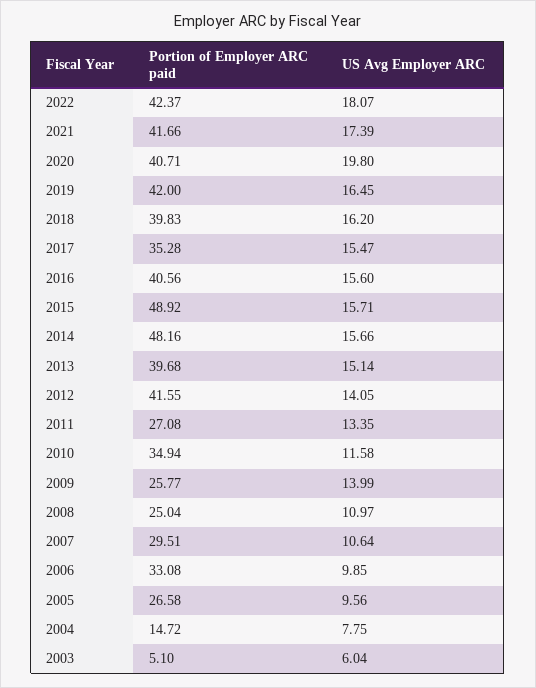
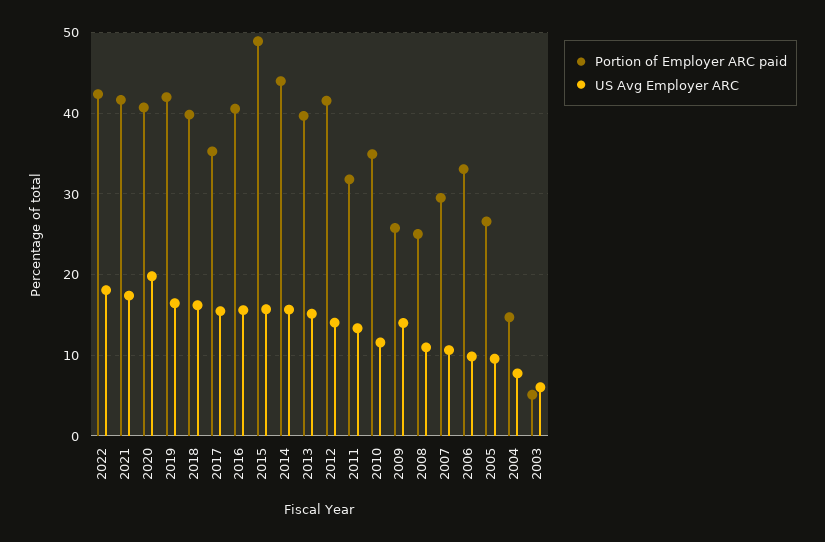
  {
    "Portion of Employer ARC paid": {
      "2022": 42.37,
      "2021": 41.66,
      "2020": 40.71,
      "2019": 42,
      "2018": 39.83,
      "2017": 35.28,
      "2016": 40.56,
      "2015": 48.92,
-     "2014": 48.16,
+     "2014": 44,
      "2013": 39.68,
      "2012": 41.55,
-     "2011": 27.08,
+     "2011": 32,
      "2010": 34.94,
      "2009": 25.77,
      "2008": 25.04,
      "2007": 29.51,
      "2006": 33.08,
      "2005": 26.58,
      "2004": 14.72,
      "2003": 5.1
    },
    "US Avg Employer ARC": {
      "2022": 18.07,
      "2021": 17.39,
      "2020": 19.8,
      "2019": 16.45,
      "2018": 16.2,
      "2017": 15.47,
      "2016": 15.6,
      "2015": 15.71,
      "2014": 15.66,
      "2013": 15.14,
      "2012": 14.05,
      "2011": 13.35,
      "2010": 11.58,
      "2009": 13.99,
      "2008": 10.97,
      "2007": 10.64,
      "2006": 9.85,
      "2005": 9.56,
      "2004": 7.75,
      "2003": 6.04
    }
  }

